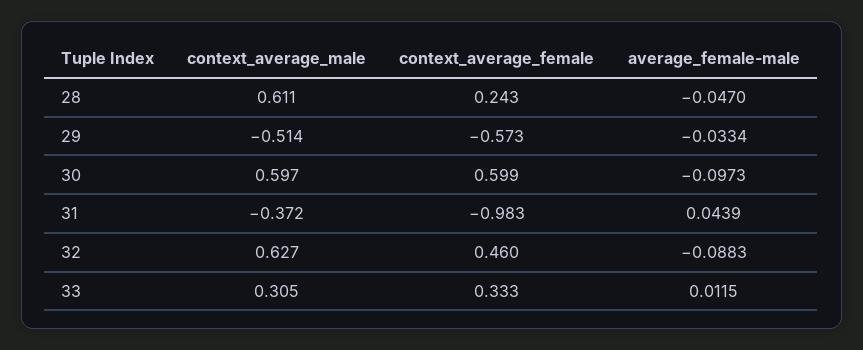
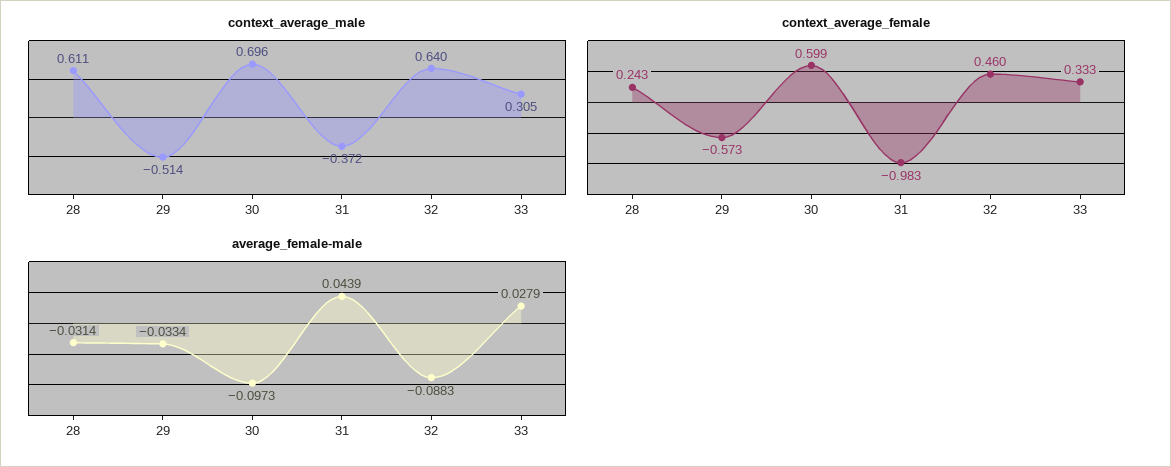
  {
    "context_average_male": {
      "28": 0.611,
      "29": -0.514,
-     "30": 0.597,
+     "30": 0.696,
      "31": -0.372,
-     "32": 0.627,
+     "32": 0.64,
      "33": 0.305
    },
    "context_average_female": {
      "28": 0.243,
      "29": -0.573,
      "30": 0.599,
      "31": -0.983,
      "32": 0.46,
      "33": 0.333
    },
    "average_female-male": {
-     "28": -0.047,
+     "28": -0.0314,
      "29": -0.0334,
      "30": -0.0973,
      "31": 0.0439,
      "32": -0.0883,
-     "33": 0.0115
+     "33": 0.0279
    }
  }

